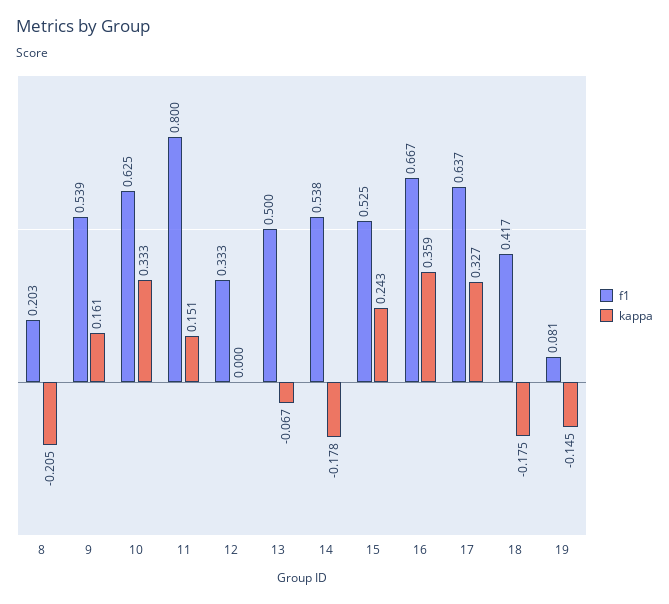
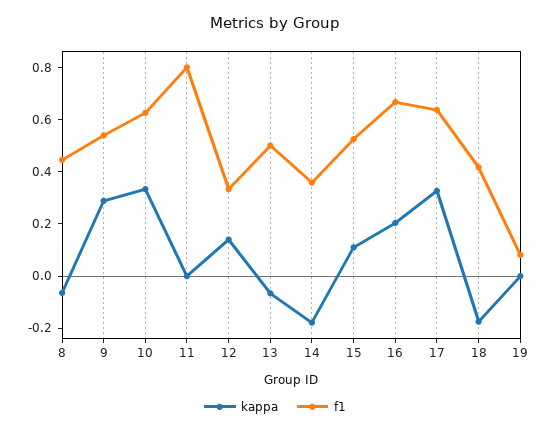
  {
    "f1": {
-     "8": 0.203,
+     "8": 0.45,
      "9": 0.539,
      "10": 0.625,
      "11": 0.8,
      "12": 0.333,
      "13": 0.5,
-     "14": 0.538,
+     "14": 0.35,
      "15": 0.525,
      "16": 0.667,
      "17": 0.637,
      "18": 0.417,
      "19": 0.081
    },
    "kappa": {
-     "8": -0.205,
+     "8": -0.05,
-     "9": 0.161,
+     "9": 0.3,
      "10": 0.333,
-     "11": 0.151,
+     "11": 0,
-     "12": 0,
+     "12": 0.15,
      "13": -0.067,
      "14": -0.178,
-     "15": 0.243,
+     "15": 0.1,
-     "16": 0.359,
+     "16": 0.2,
      "17": 0.327,
      "18": -0.175,
-     "19": -0.145
+     "19": 0
    }
  }

